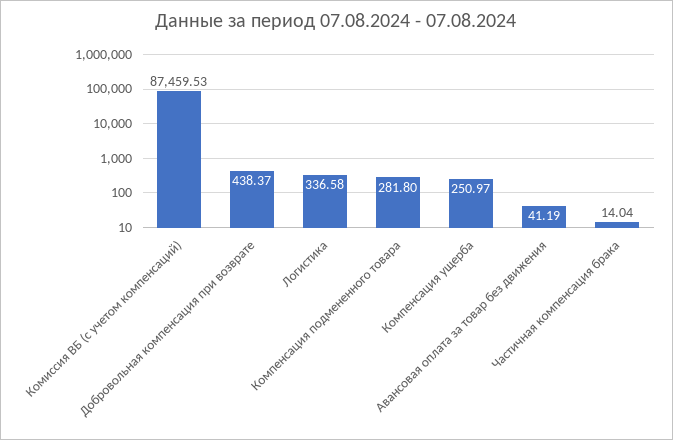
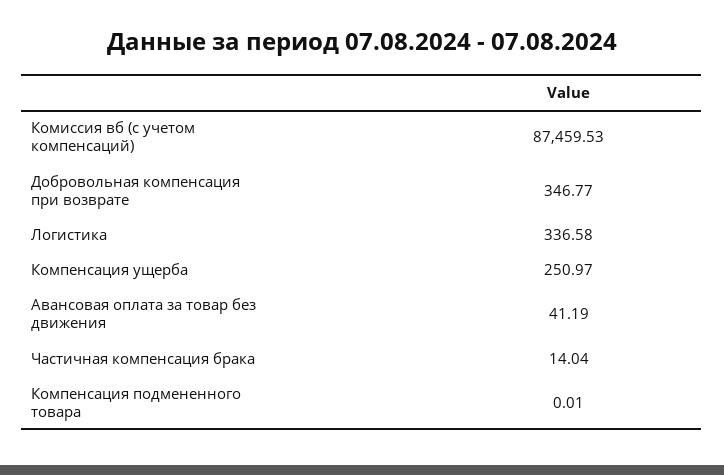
  {
    "Комиссия ВБ (с учетом компенсаций)": 87459.53,
-   "Добровольная компенсация при возврате": 438.37,
+   "Добровольная компенсация при возврате": 346.77,
    "Логистика": 336.58,
-   "Компенсация подмененного товара": 281.8,
+   "Компенсация подмененного товара": 0.01,
    "Компенсация ущерба": 250.97,
    "Авансовая оплата за товар без движения": 41.19,
    "Частичная компенсация брака": 14.04
  }

